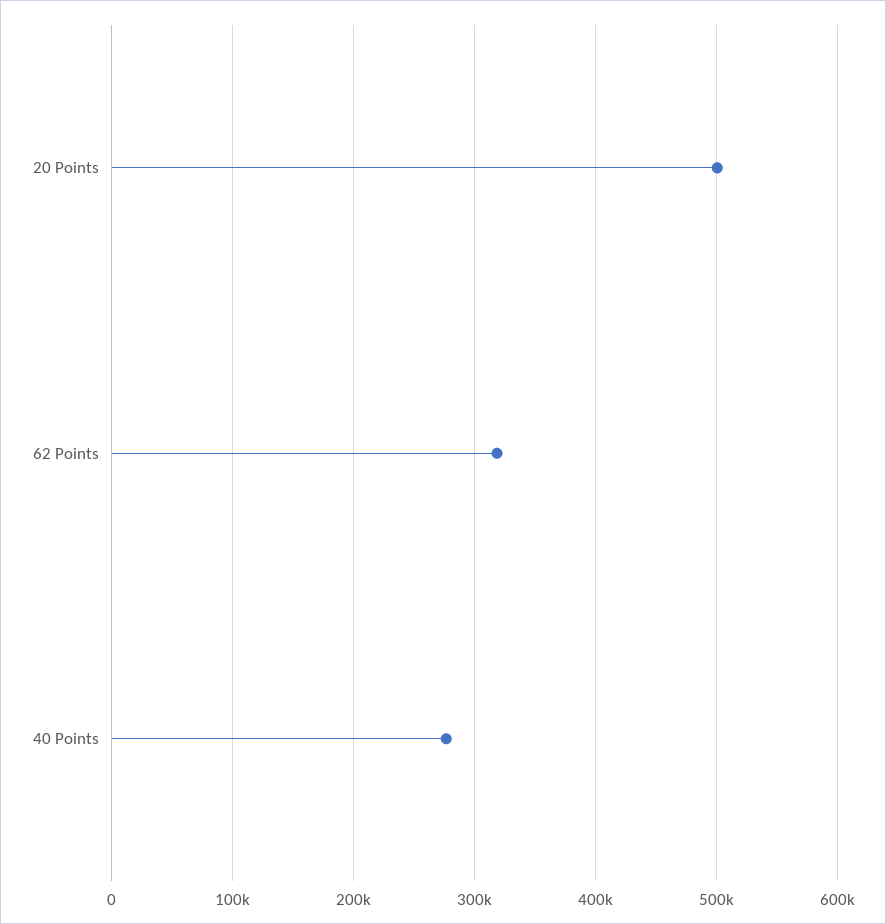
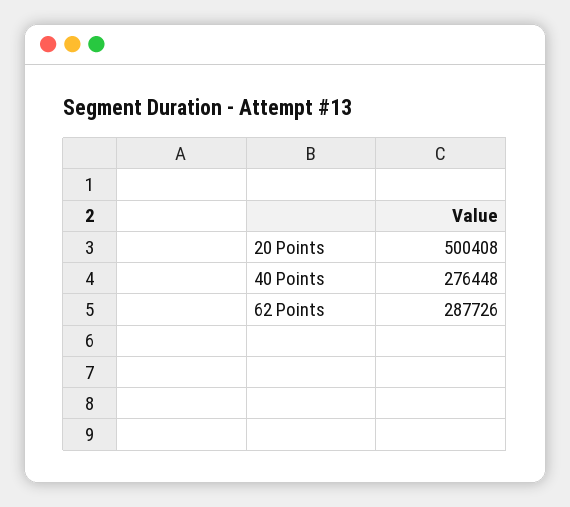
  {
    "20 Points": 500408,
-   "62 Points": 320000,
+   "62 Points": 287726,
    "40 Points": 276448
  }

